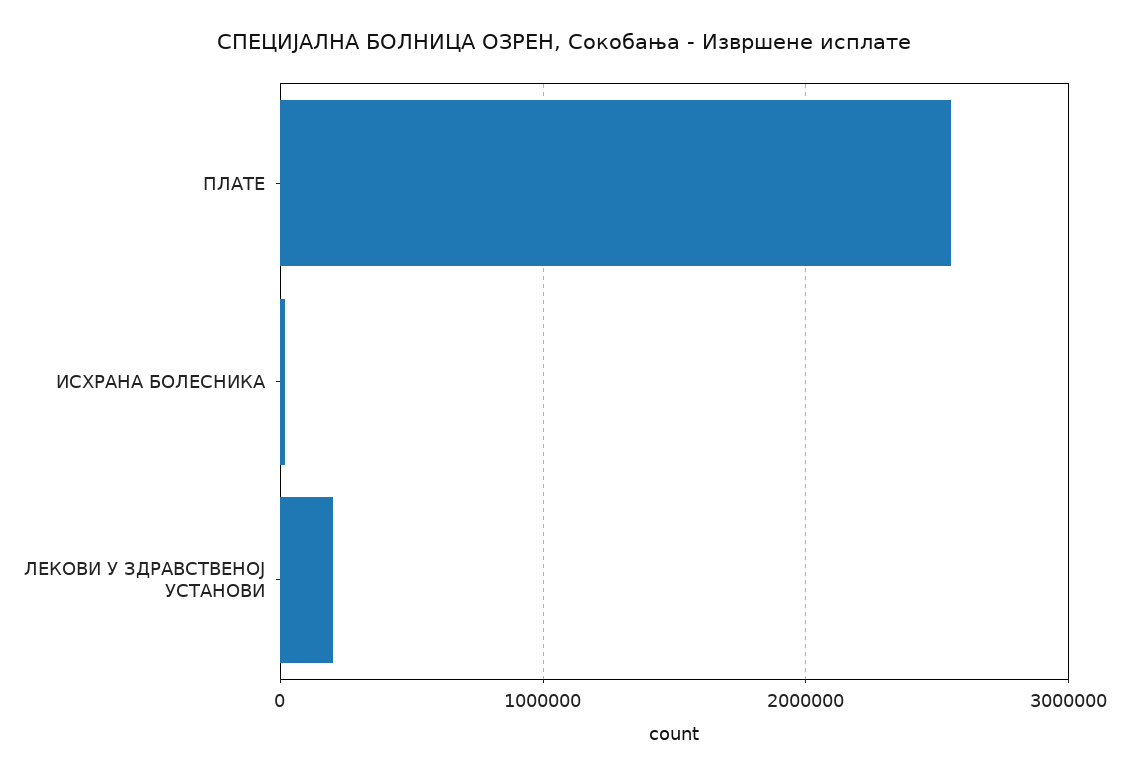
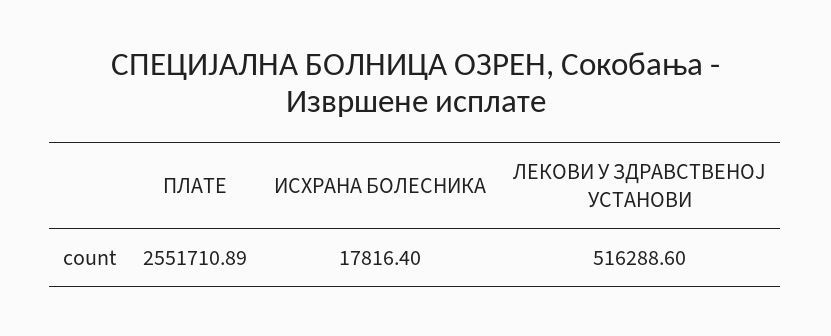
  {
    "ПЛАТЕ": 2551710.89,
    "ИСХРАНА БОЛЕСНИКА": 17816.4,
-   "ЛЕКОВИ У ЗДРАВСТВЕНОЈ УСТАНОВИ": 200000
+   "ЛЕКОВИ У ЗДРАВСТВЕНОЈ УСТАНОВИ": 516288.6
  }

